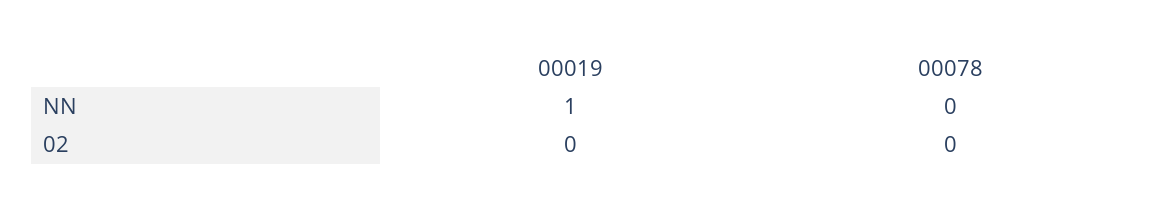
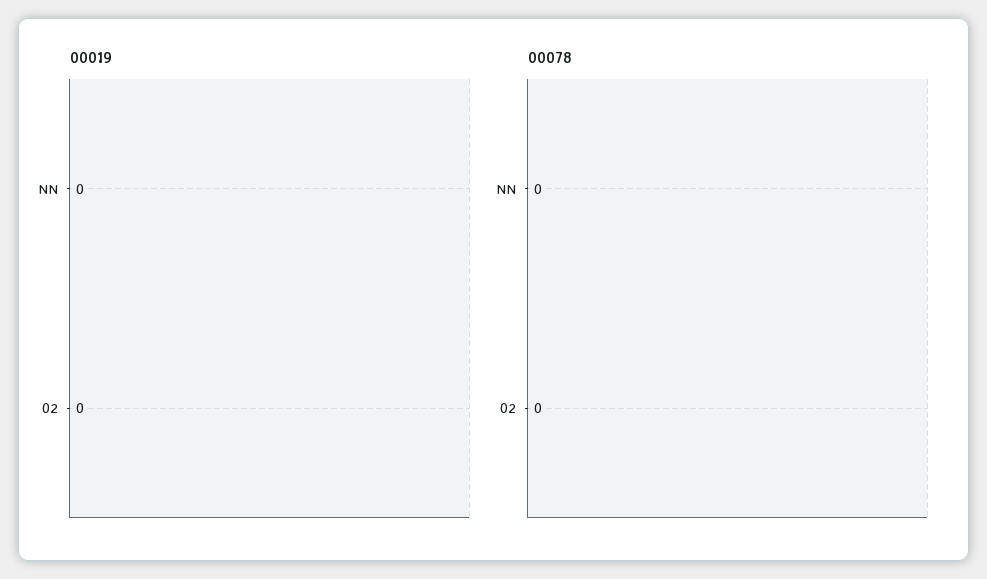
  {
    "00019": {
-     "NN": 1,
+     "NN": 0,
      "02": 0
    },
    "00078": {
      "NN": 0,
      "02": 0
    }
  }

